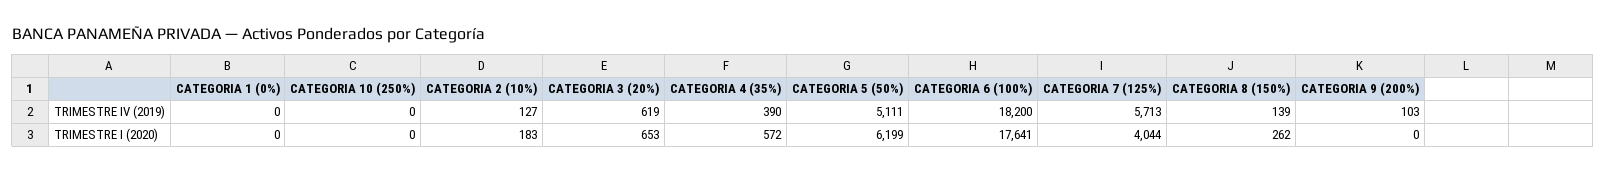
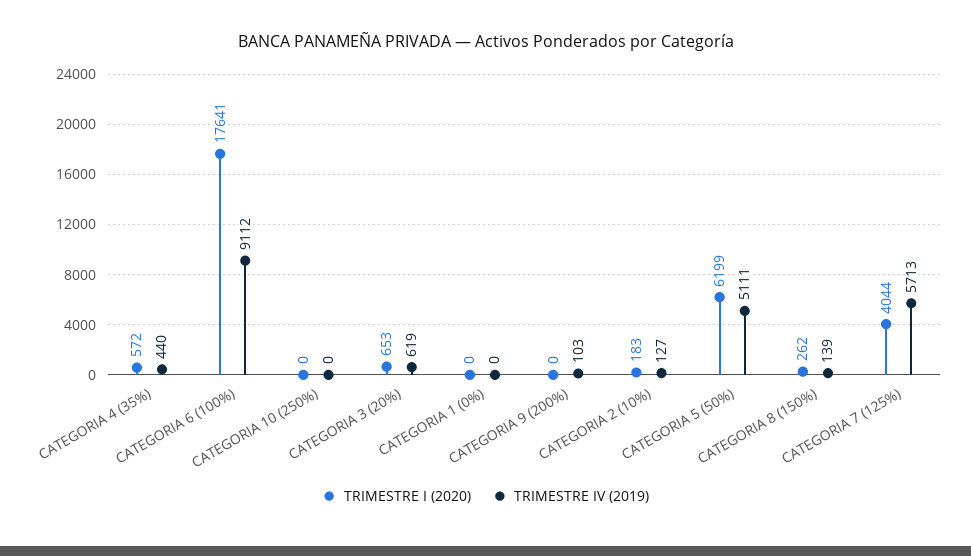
  {
    "TRIMESTRE IV (2019)": {
      "CATEGORIA 1 (0%)": 0,
      "CATEGORIA 10 (250%)": 0,
      "CATEGORIA 2 (10%)": 127,
      "CATEGORIA 3 (20%)": 619,
-     "CATEGORIA 4 (35%)": 390,
+     "CATEGORIA 4 (35%)": 440,
      "CATEGORIA 5 (50%)": 5111,
-     "CATEGORIA 6 (100%)": 18200,
+     "CATEGORIA 6 (100%)": 9112,
      "CATEGORIA 7 (125%)": 5713,
      "CATEGORIA 8 (150%)": 139,
      "CATEGORIA 9 (200%)": 103
    },
    "TRIMESTRE I (2020)": {
      "CATEGORIA 1 (0%)": 0,
      "CATEGORIA 10 (250%)": 0,
      "CATEGORIA 2 (10%)": 183,
      "CATEGORIA 3 (20%)": 653,
      "CATEGORIA 4 (35%)": 572,
      "CATEGORIA 5 (50%)": 6199,
      "CATEGORIA 6 (100%)": 17641,
      "CATEGORIA 7 (125%)": 4044,
      "CATEGORIA 8 (150%)": 262,
      "CATEGORIA 9 (200%)": 0
    }
  }

